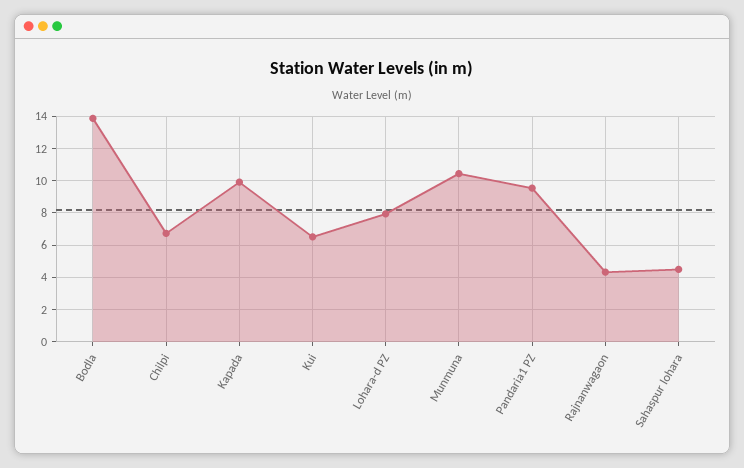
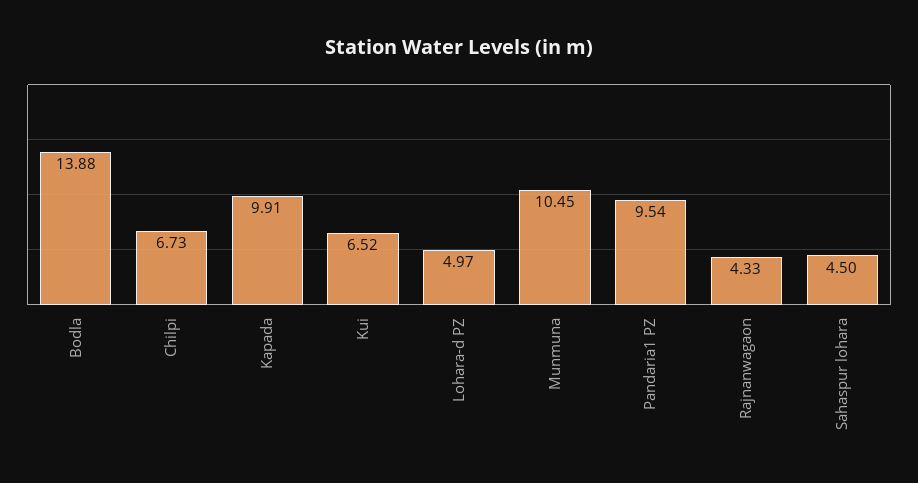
  {
    "Bodla": 13.88,
    "Chilpi": 6.73,
    "Kapada": 9.91,
    "Kui": 6.52,
-   "Lohara-d PZ": 8,
+   "Lohara-d PZ": 4.97,
    "Munmuna": 10.45,
    "Pandaria1 PZ": 9.54,
    "Rajnanwagaon": 4.33,
    "Sahaspur lohara": 4.5
  }

